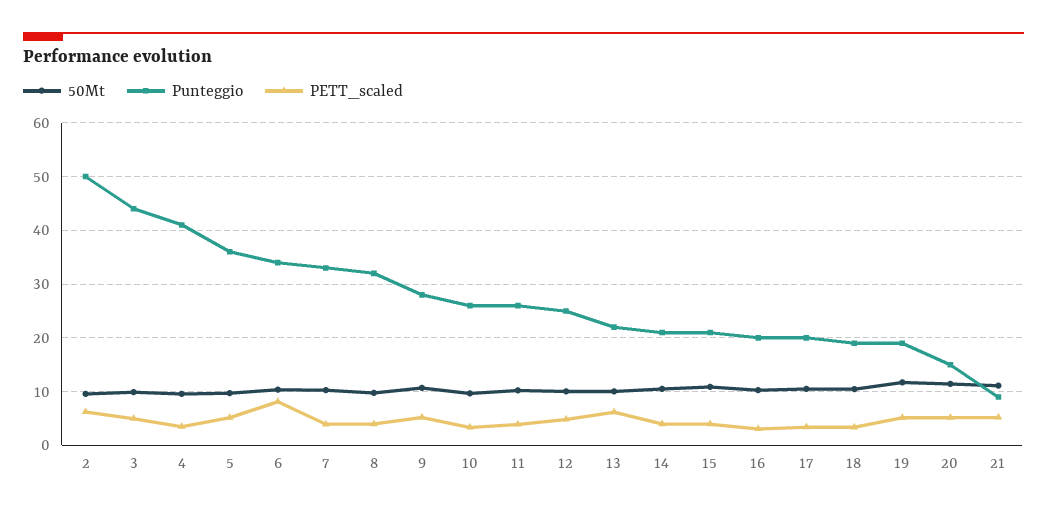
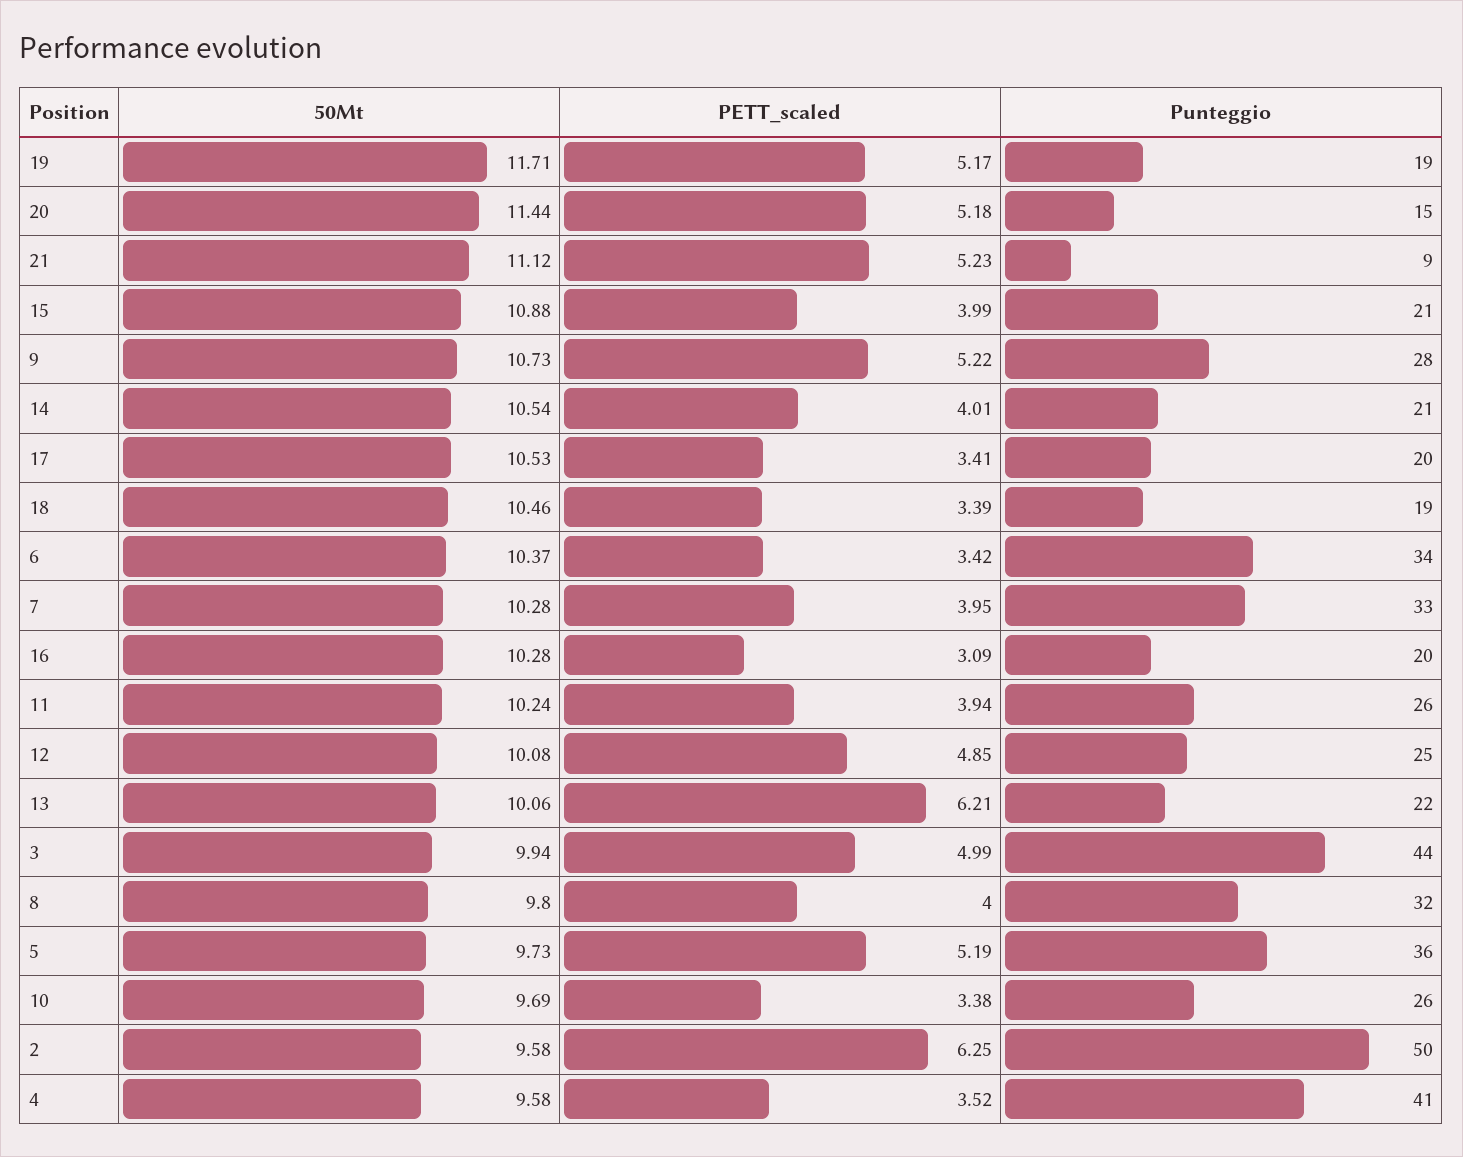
  {
    "50Mt": {
      "2": 9.58,
      "3": 9.94,
      "4": 9.58,
      "5": 9.73,
      "6": 10.37,
      "7": 10.28,
      "8": 9.8,
      "9": 10.73,
      "10": 9.69,
      "11": 10.24,
      "12": 10.08,
      "13": 10.06,
      "14": 10.54,
      "15": 10.88,
      "16": 10.28,
      "17": 10.53,
      "18": 10.46,
      "19": 11.71,
      "20": 11.44,
      "21": 11.12
    },
    "Punteggio": {
      "2": 50,
      "3": 44,
      "4": 41,
      "5": 36,
      "6": 34,
      "7": 33,
      "8": 32,
      "9": 28,
      "10": 26,
      "11": 26,
      "12": 25,
      "13": 22,
      "14": 21,
      "15": 21,
      "16": 20,
      "17": 20,
      "18": 19,
      "19": 19,
      "20": 15,
      "21": 9
    },
    "PETT_scaled": {
      "2": 6.25,
      "3": 4.99,
      "4": 3.52,
      "5": 5.19,
-     "6": 8,
+     "6": 3.42,
      "7": 3.95,
      "8": 4,
      "9": 5.22,
      "10": 3.38,
      "11": 3.94,
      "12": 4.85,
      "13": 6.21,
      "14": 4.01,
      "15": 3.99,
      "16": 3.09,
      "17": 3.41,
      "18": 3.39,
      "19": 5.17,
      "20": 5.18,
      "21": 5.23
    }
  }

